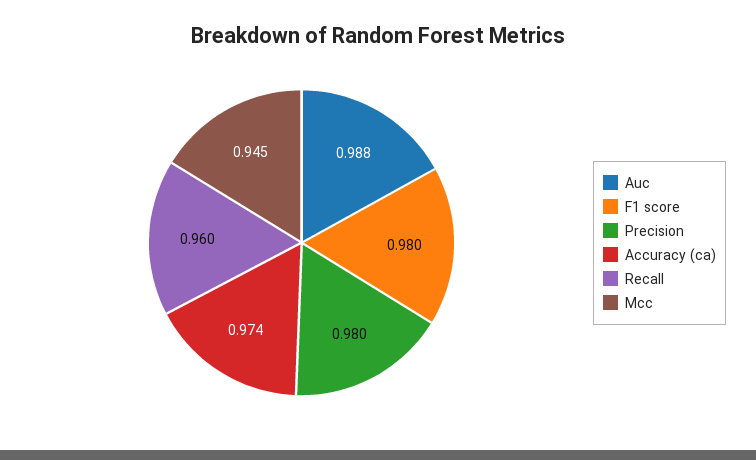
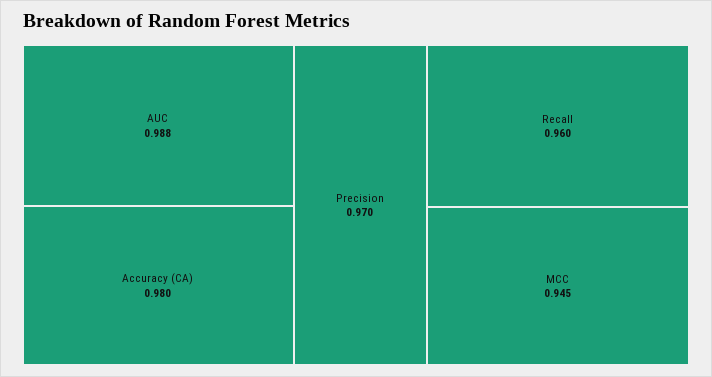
  {
    "Auc": 0.988,
-   "F1 score": 0.98,
-   "Precision": 0.98,
+   "Precision": 0.97,
-   "Accuracy (ca)": 0.974,
+   "Accuracy (ca)": 0.98,
    "Recall": 0.96,
    "Mcc": 0.945
  }

